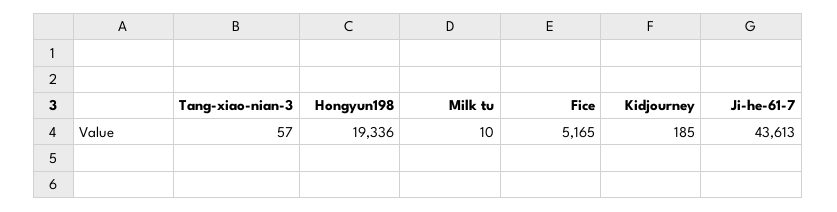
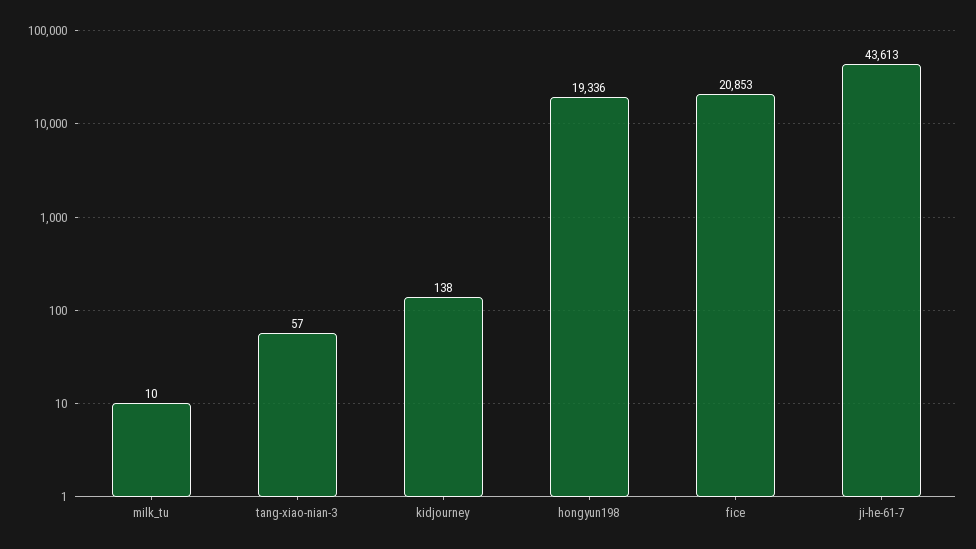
  {
    "Tang-xiao-nian-3": 57,
    "Hongyun198": 19336,
    "Milk tu": 10,
-   "Fice": 5165,
+   "Fice": 20853,
-   "Kidjourney": 185,
+   "Kidjourney": 138,
    "Ji-he-61-7": 43613
  }

